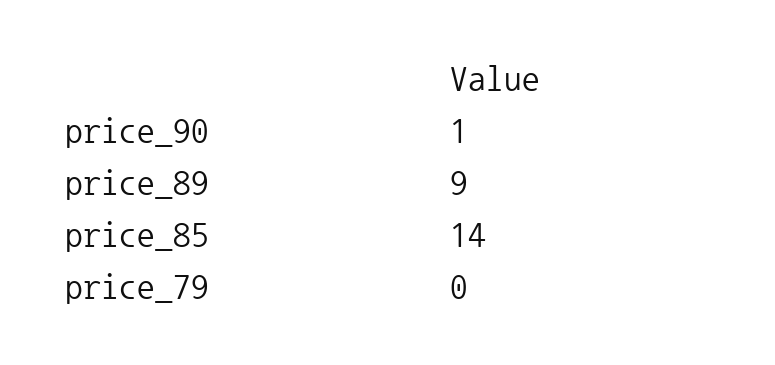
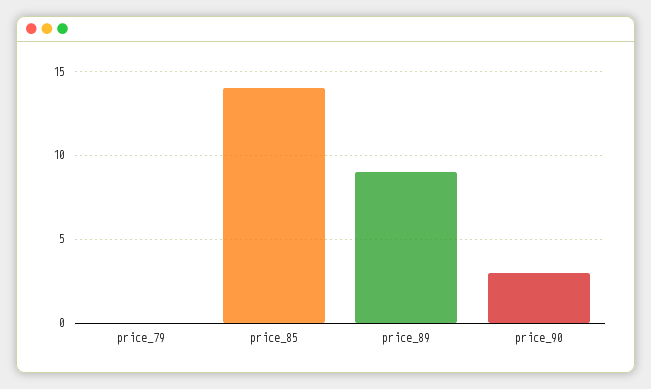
  {
-   "price_90": 1,
+   "price_90": 3,
    "price_89": 9,
    "price_85": 14,
    "price_79": 0
  }

